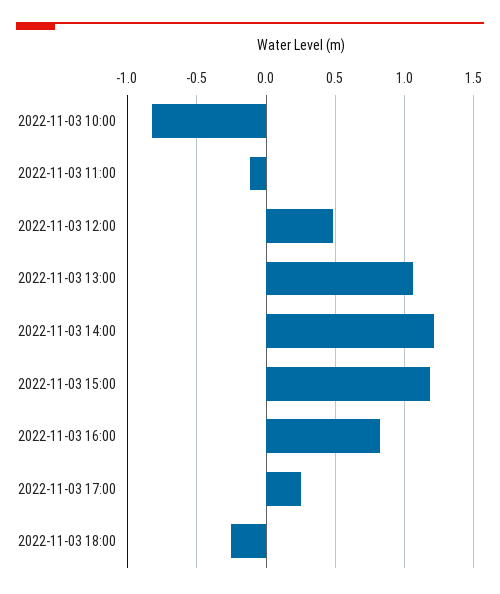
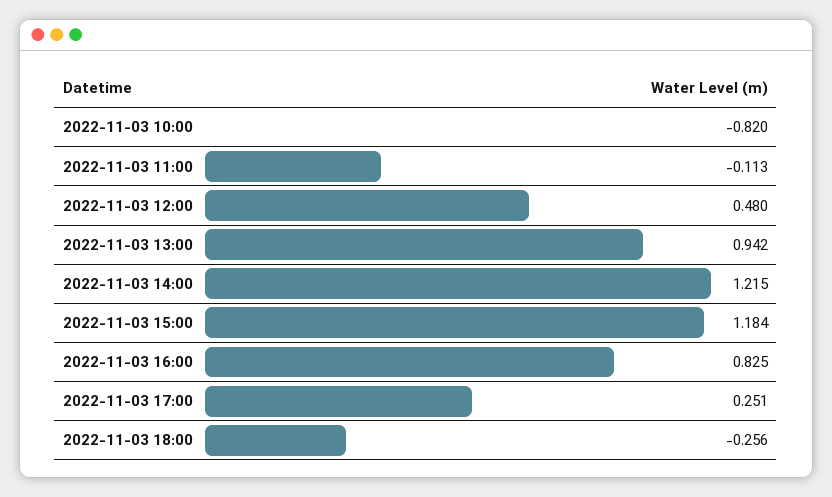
  {
    "2022-11-03 10:00": -0.82,
    "2022-11-03 11:00": -0.113,
    "2022-11-03 12:00": 0.48,
-   "2022-11-03 13:00": 1.05,
+   "2022-11-03 13:00": 0.942,
    "2022-11-03 14:00": 1.215,
    "2022-11-03 15:00": 1.184,
    "2022-11-03 16:00": 0.825,
    "2022-11-03 17:00": 0.251,
    "2022-11-03 18:00": -0.256
  }

